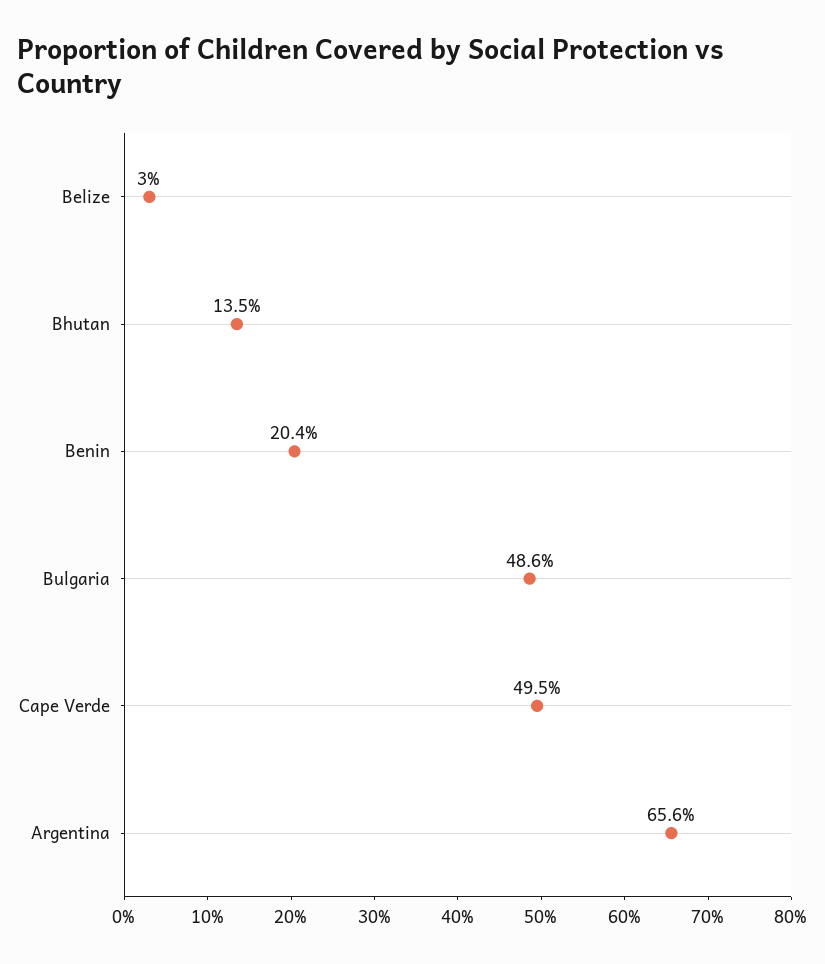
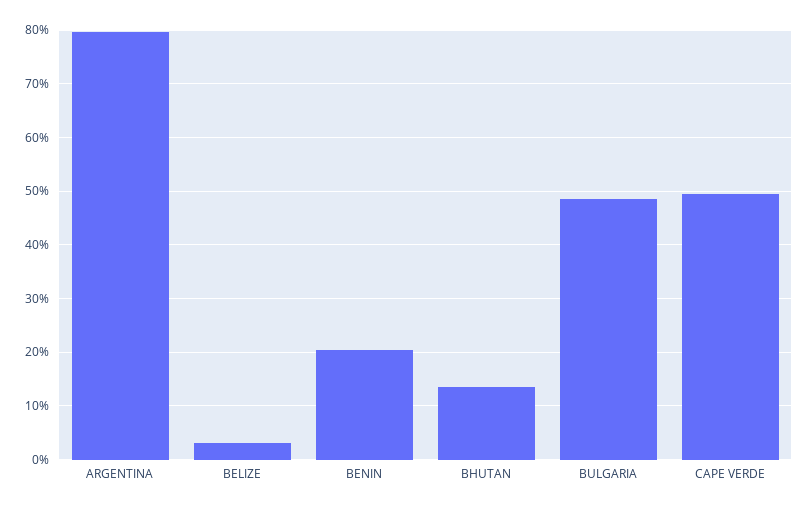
  {
    "Belize": 3,
    "Bhutan": 13.5,
    "Benin": 20.4,
    "Bulgaria": 48.6,
    "Cape Verde": 49.5,
-   "Argentina": 65.6
+   "Argentina": 80
  }

